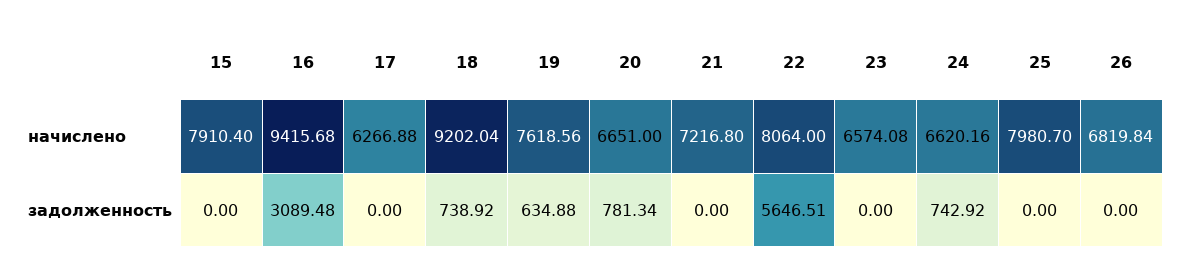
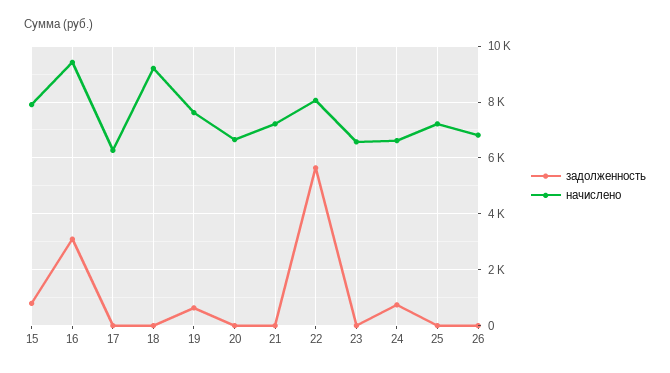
  {
    "начислено": {
      "15": 7910.4,
      "16": 9415.68,
      "17": 6266.88,
      "18": 9202.04,
      "19": 7618.56,
      "20": 6651,
      "21": 7216.8,
      "22": 8064,
      "23": 6574.08,
      "24": 6620.16,
-     "25": 7980.7,
+     "25": 7250,
      "26": 6819.84
    },
    "задолженность": {
-     "15": 0,
+     "15": 750,
      "16": 3089.48,
      "17": 0,
-     "18": 738.92,
+     "18": 0,
      "19": 634.88,
-     "20": 781.34,
+     "20": 0,
      "21": 0,
      "22": 5646.51,
      "23": 0,
      "24": 742.92,
      "25": 0,
      "26": 0
    }
  }

